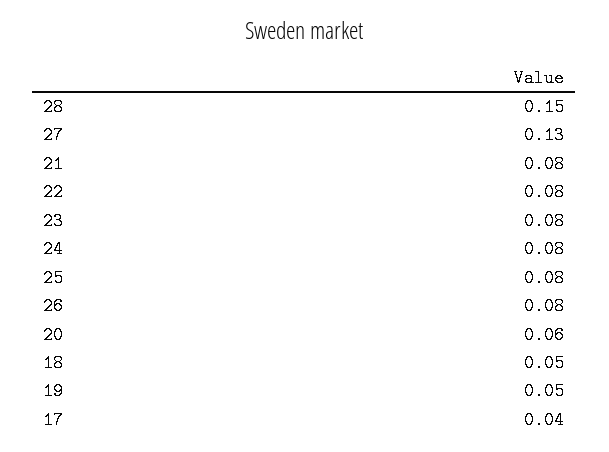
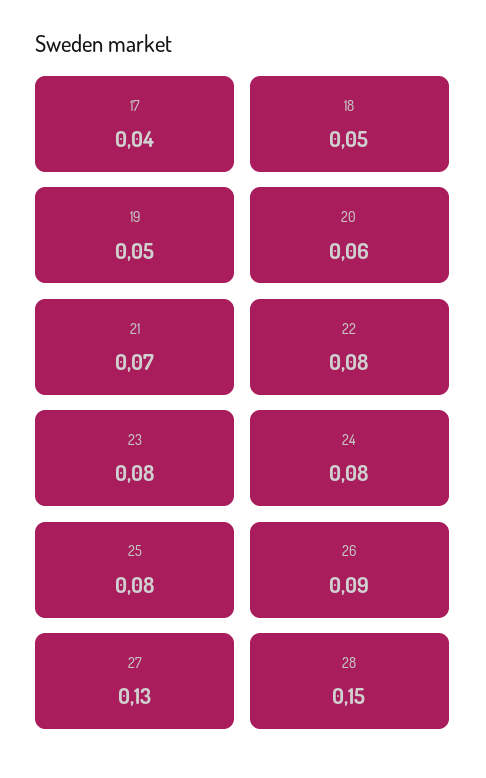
  {
    "28": 0.15,
    "27": 0.13,
-   "21": 0.08,
+   "21": 0.07,
    "22": 0.08,
    "23": 0.08,
    "24": 0.08,
    "25": 0.08,
-   "26": 0.08,
+   "26": 0.09,
    "20": 0.06,
    "18": 0.05,
    "19": 0.05,
    "17": 0.04
  }

